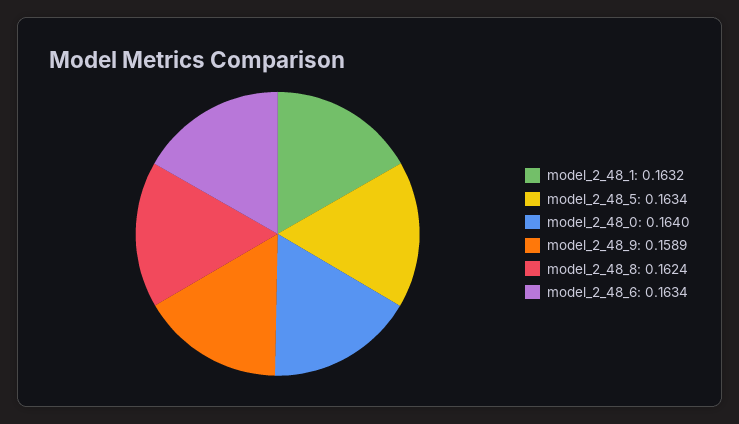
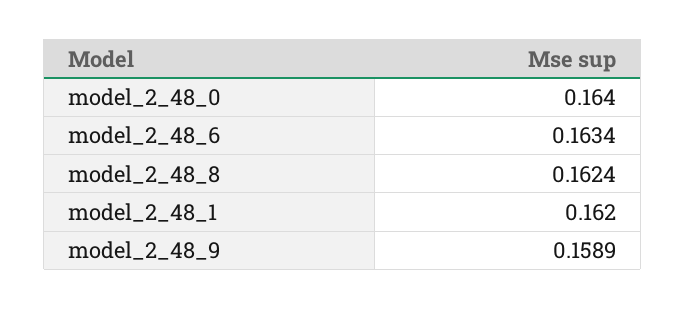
  {
-   "model_2_48_1": 0.1632,
+   "model_2_48_1": 0.162,
-   "model_2_48_5": 0.1634,
    "model_2_48_0": 0.164,
    "model_2_48_9": 0.1589,
    "model_2_48_8": 0.1624,
    "model_2_48_6": 0.1634
  }

